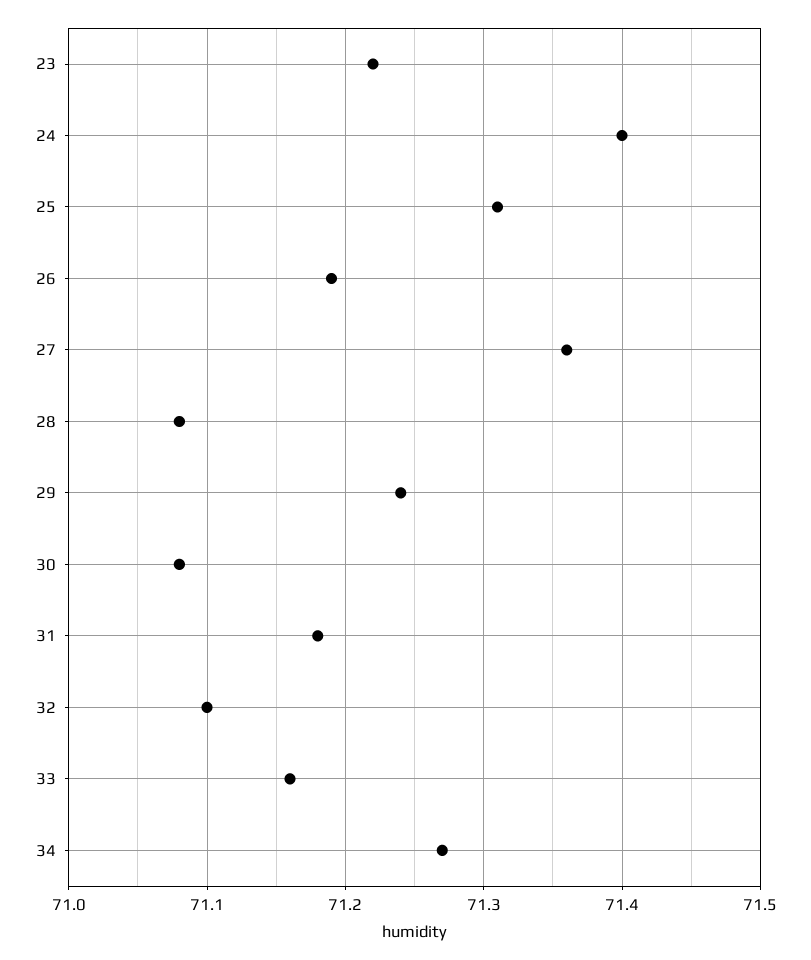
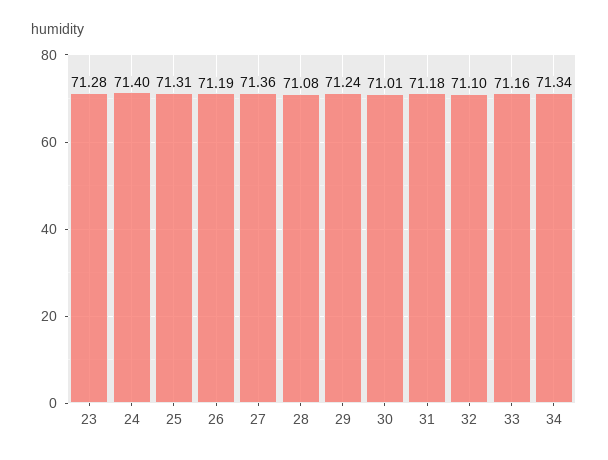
  {
-   "23": 71.22,
+   "23": 71.28,
    "24": 71.4,
    "25": 71.31,
    "26": 71.19,
    "27": 71.36,
    "28": 71.08,
    "29": 71.24,
-   "30": 71.08,
+   "30": 71.01,
    "31": 71.18,
    "32": 71.1,
    "33": 71.16,
-   "34": 71.27
+   "34": 71.34
  }

